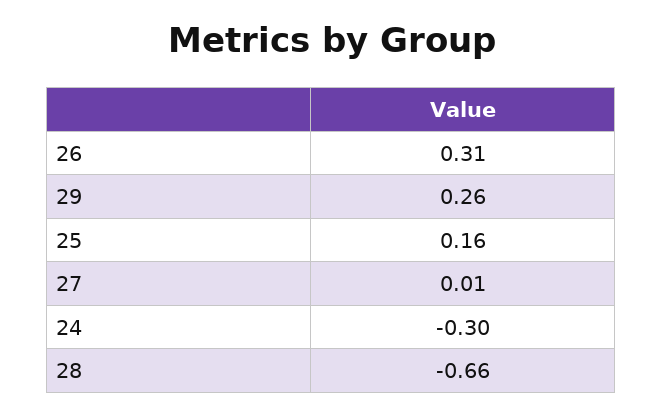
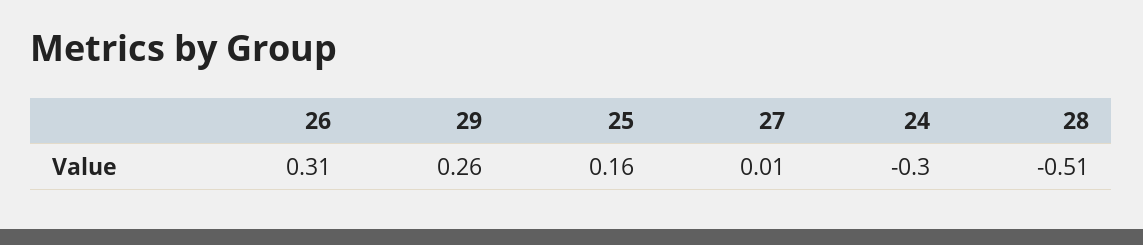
  {
    "26": 0.31,
    "29": 0.26,
    "25": 0.16,
    "27": 0.01,
    "24": -0.3,
-   "28": -0.66
+   "28": -0.51
  }

